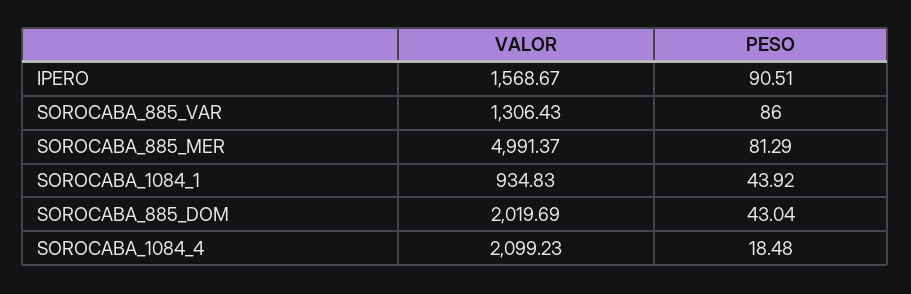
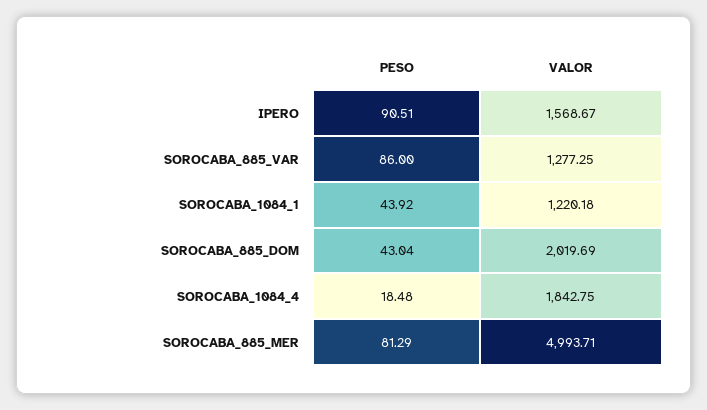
  {
    "VALOR": {
      "IPERO": 1568.67,
-     "SOROCABA_885_VAR": 1306.43,
+     "SOROCABA_885_VAR": 1277.25,
-     "SOROCABA_885_MER": 4991.37,
+     "SOROCABA_885_MER": 4993.71,
-     "SOROCABA_1084_1": 934.83,
+     "SOROCABA_1084_1": 1220.18,
      "SOROCABA_885_DOM": 2019.69,
-     "SOROCABA_1084_4": 2099.23
+     "SOROCABA_1084_4": 1842.75
    },
    "PESO": {
      "IPERO": 90.51,
      "SOROCABA_885_VAR": 86,
      "SOROCABA_885_MER": 81.29,
      "SOROCABA_1084_1": 43.92,
      "SOROCABA_885_DOM": 43.04,
      "SOROCABA_1084_4": 18.48
    }
  }

